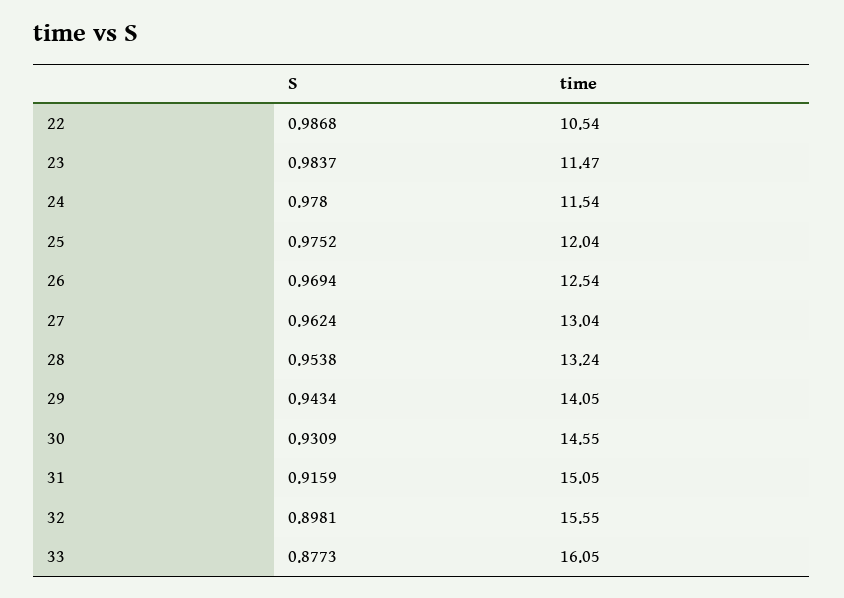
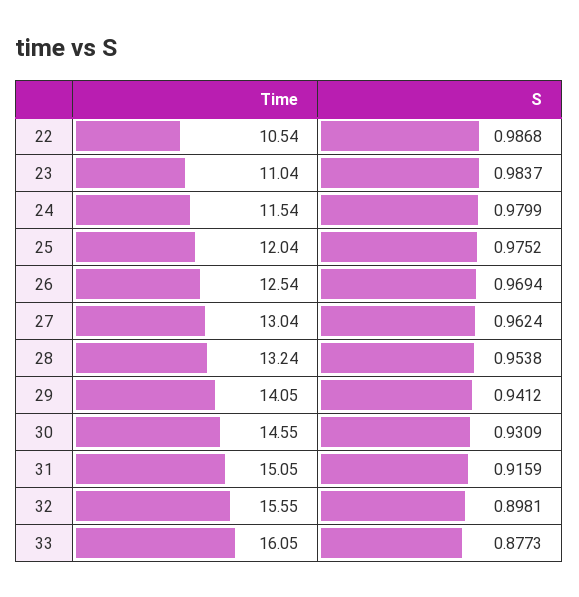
  {
    "S": {
      "22": 0.9868,
      "23": 0.9837,
-     "24": 0.978,
+     "24": 0.9799,
      "25": 0.9752,
      "26": 0.9694,
      "27": 0.9624,
      "28": 0.9538,
-     "29": 0.9434,
+     "29": 0.9412,
      "30": 0.9309,
      "31": 0.9159,
      "32": 0.8981,
      "33": 0.8773
    },
    "time": {
      "22": 10.54,
-     "23": 11.47,
+     "23": 11.04,
      "24": 11.54,
      "25": 12.04,
      "26": 12.54,
      "27": 13.04,
      "28": 13.24,
      "29": 14.05,
      "30": 14.55,
      "31": 15.05,
      "32": 15.55,
      "33": 16.05
    }
  }

